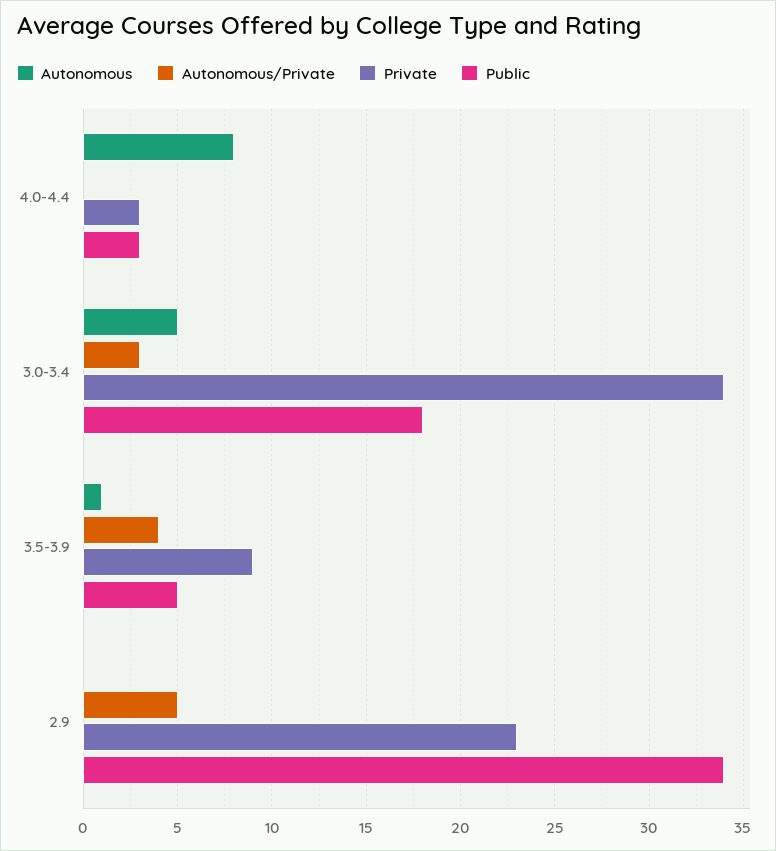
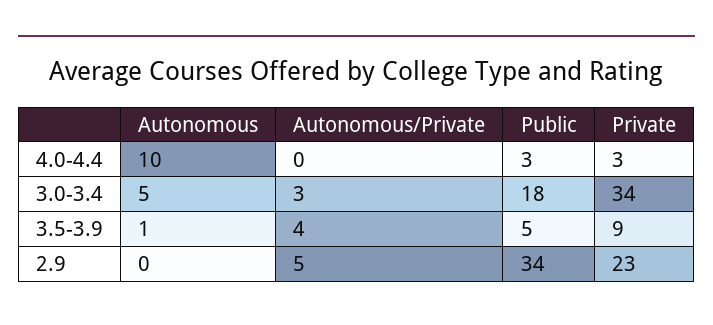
  {
    "Autonomous": {
-     "4.0-4.4": 8,
+     "4.0-4.4": 10,
      "3.0-3.4": 5,
      "3.5-3.9": 1,
      "2.9": 0
    },
    "Autonomous/Private": {
      "4.0-4.4": 0,
      "3.0-3.4": 3,
      "3.5-3.9": 4,
      "2.9": 5
    },
    "Private": {
      "4.0-4.4": 3,
      "3.0-3.4": 34,
      "3.5-3.9": 9,
      "2.9": 23
    },
    "Public": {
      "4.0-4.4": 3,
      "3.0-3.4": 18,
      "3.5-3.9": 5,
      "2.9": 34
    }
  }

